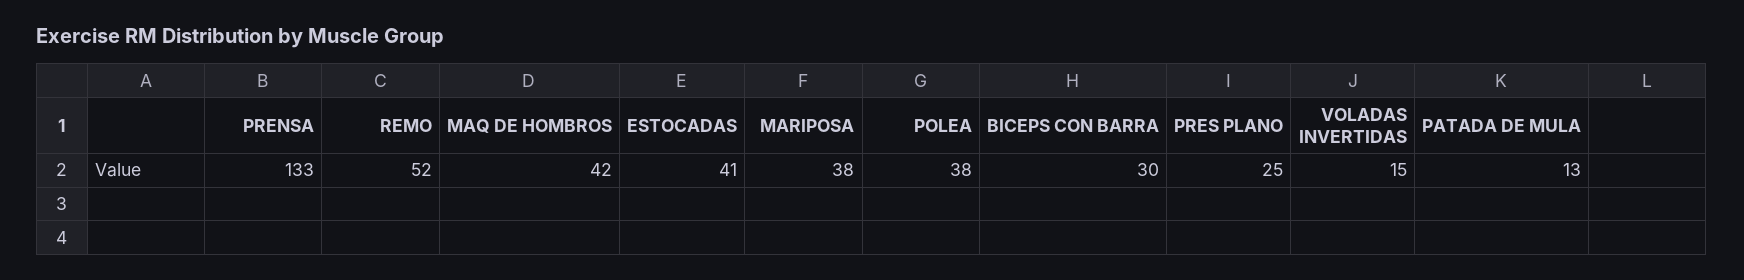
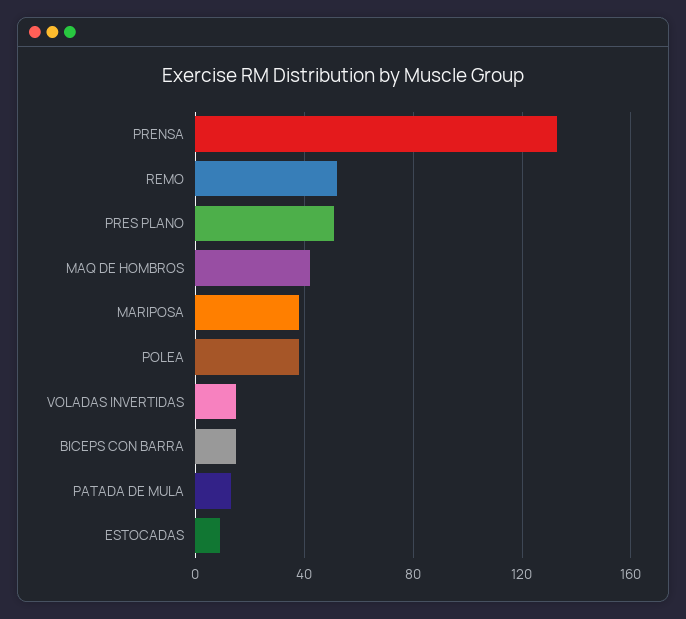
  {
    "PRENSA": 133,
    "REMO": 52,
    "MAQ DE HOMBROS": 42,
-   "ESTOCADAS": 41,
+   "ESTOCADAS": 10,
    "MARIPOSA": 38,
    "POLEA": 38,
-   "BICEPS CON BARRA": 30,
+   "BICEPS CON BARRA": 15,
-   "PRES PLANO": 25,
+   "PRES PLANO": 50,
    "VOLADAS INVERTIDAS": 15,
    "PATADA DE MULA": 13
  }

